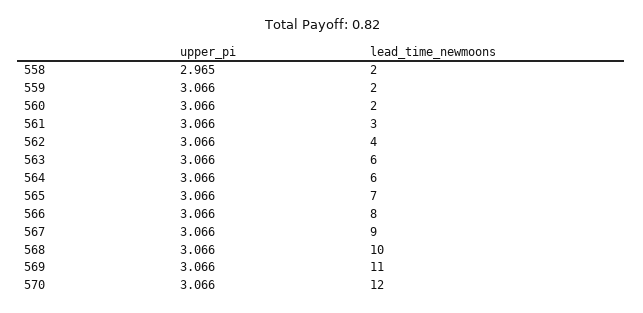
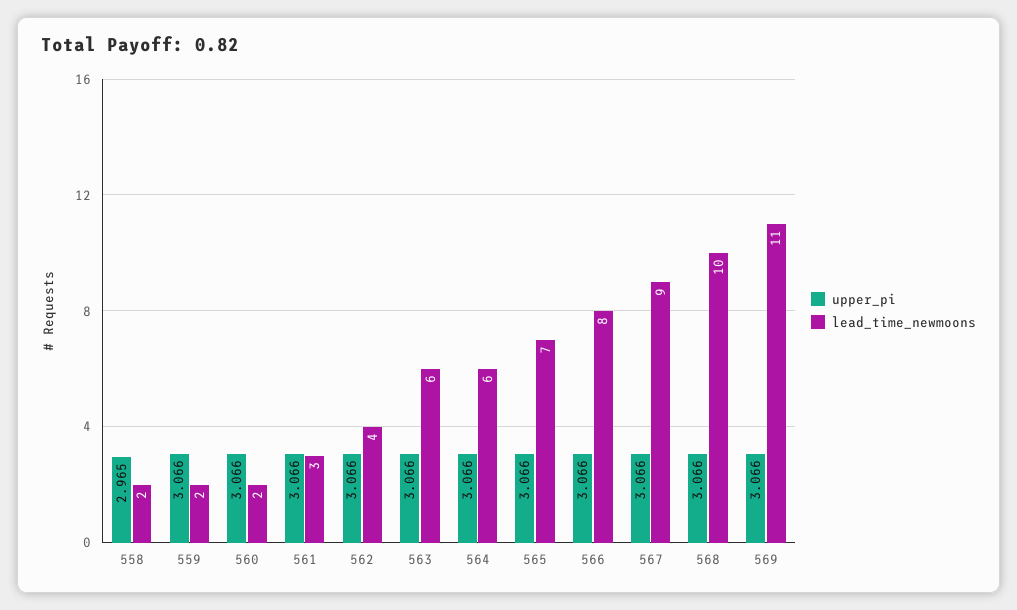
  {
    "upper_pi": {
      "558": 2.965,
      "559": 3.066,
      "560": 3.066,
      "561": 3.066,
      "562": 3.066,
      "563": 3.066,
      "564": 3.066,
      "565": 3.066,
      "566": 3.066,
      "567": 3.066,
      "568": 3.066,
-     "569": 3.066,
+     "569": 3.066
-     "570": 3.066
    },
    "lead_time_newmoons": {
      "558": 2,
      "559": 2,
      "560": 2,
      "561": 3,
      "562": 4,
      "563": 6,
      "564": 6,
      "565": 7,
      "566": 8,
      "567": 9,
      "568": 10,
-     "569": 11,
+     "569": 11
-     "570": 12
    }
  }

